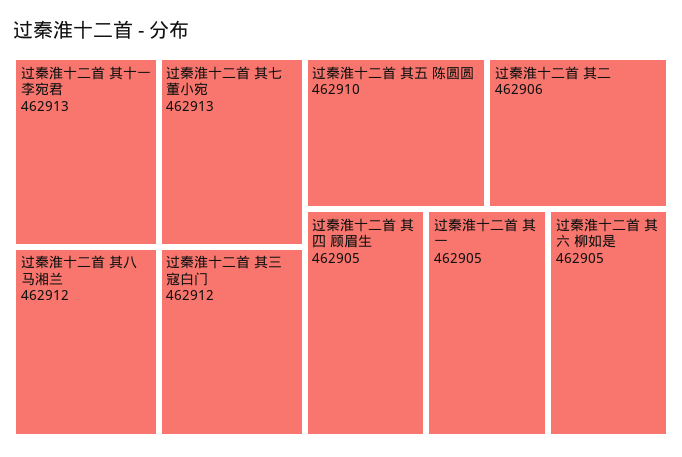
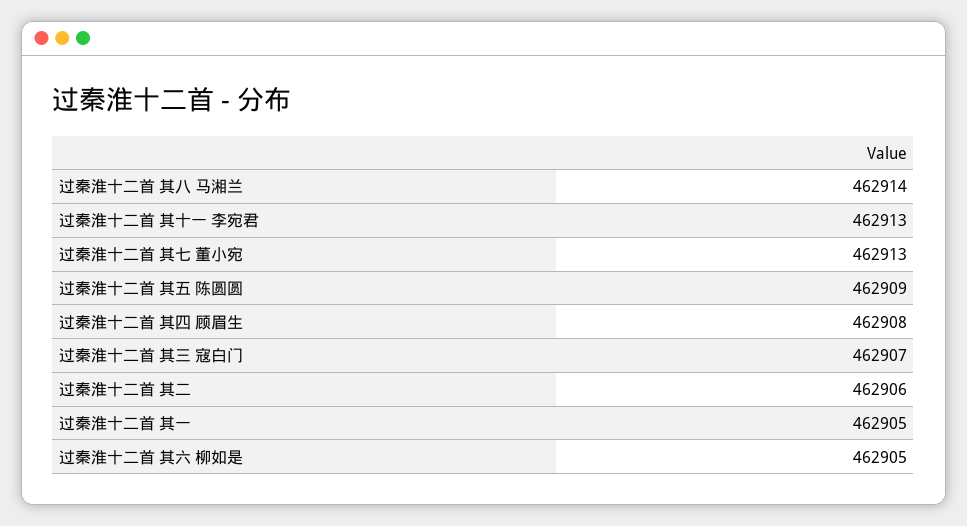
  {
    "过秦淮十二首 其十一 李宛君": 462913,
    "过秦淮十二首 其七 董小宛": 462913,
-   "过秦淮十二首 其八 马湘兰": 462912,
+   "过秦淮十二首 其八 马湘兰": 462914,
-   "过秦淮十二首 其三 寇白门": 462912,
+   "过秦淮十二首 其三 寇白门": 462907,
-   "过秦淮十二首 其五 陈圆圆": 462910,
+   "过秦淮十二首 其五 陈圆圆": 462909,
    "过秦淮十二首 其二": 462906,
-   "过秦淮十二首 其四 顾眉生": 462905,
+   "过秦淮十二首 其四 顾眉生": 462908,
    "过秦淮十二首 其一": 462905,
    "过秦淮十二首 其六 柳如是": 462905
  }

